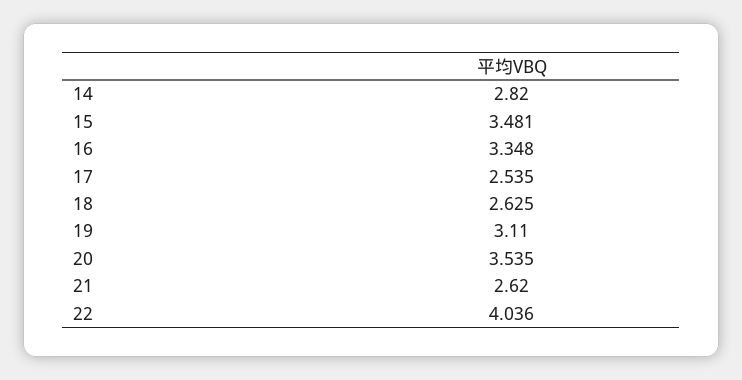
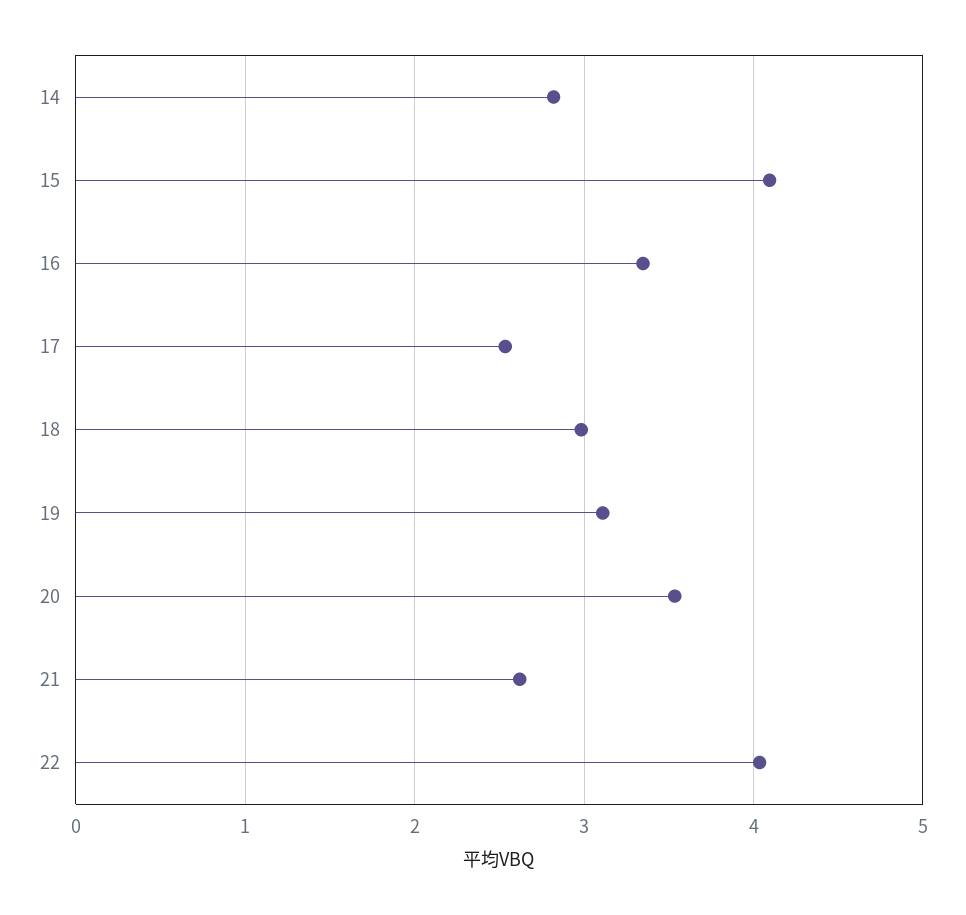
  {
    "14": 2.82,
-   "15": 3.481,
+   "15": 4.1,
    "16": 3.348,
    "17": 2.535,
-   "18": 2.625,
+   "18": 3,
    "19": 3.11,
    "20": 3.535,
    "21": 2.62,
    "22": 4.036
  }

